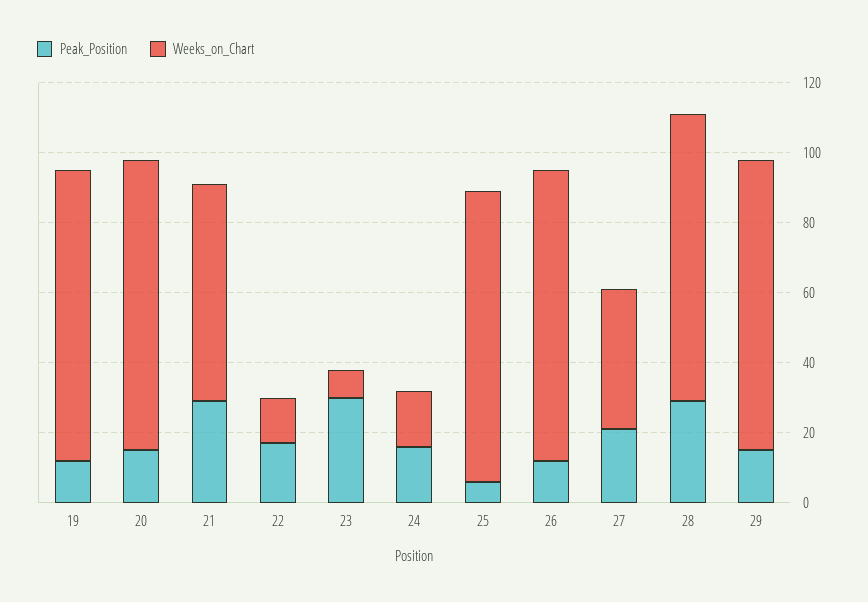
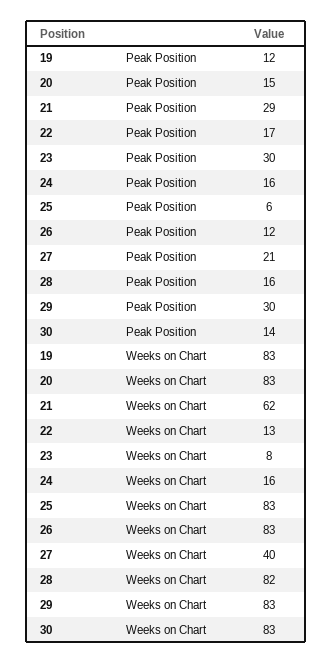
  {
    "Peak_Position": {
      "19": 12,
      "20": 15,
      "21": 29,
      "22": 17,
      "23": 30,
      "24": 16,
      "25": 6,
      "26": 12,
      "27": 21,
-     "28": 30,
+     "28": 16,
-     "29": 15
+     "29": 30,
+     "30": 14
    },
    "Weeks_on_Chart": {
      "19": 83,
      "20": 83,
      "21": 62,
      "22": 13,
      "23": 8,
      "24": 16,
      "25": 83,
      "26": 83,
      "27": 40,
      "28": 82,
-     "29": 83
+     "29": 83,
+     "30": 83
    }
  }

